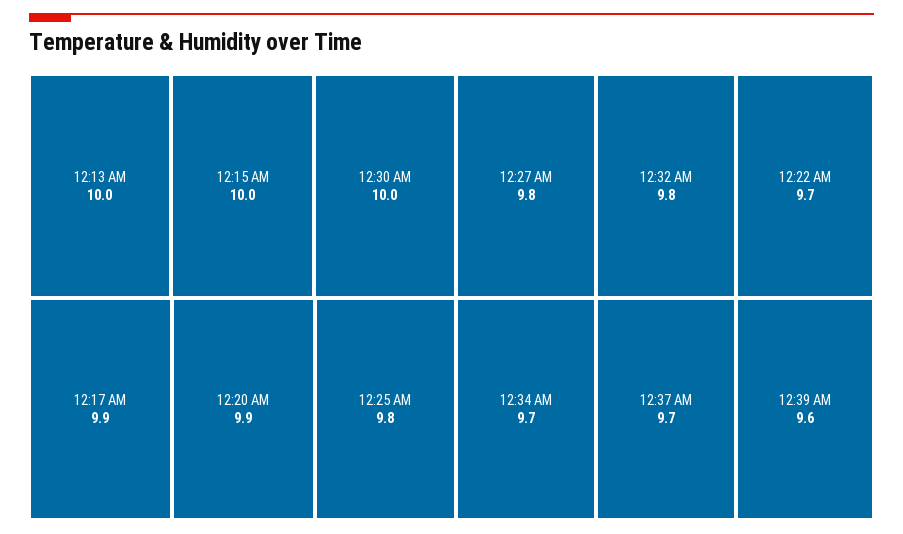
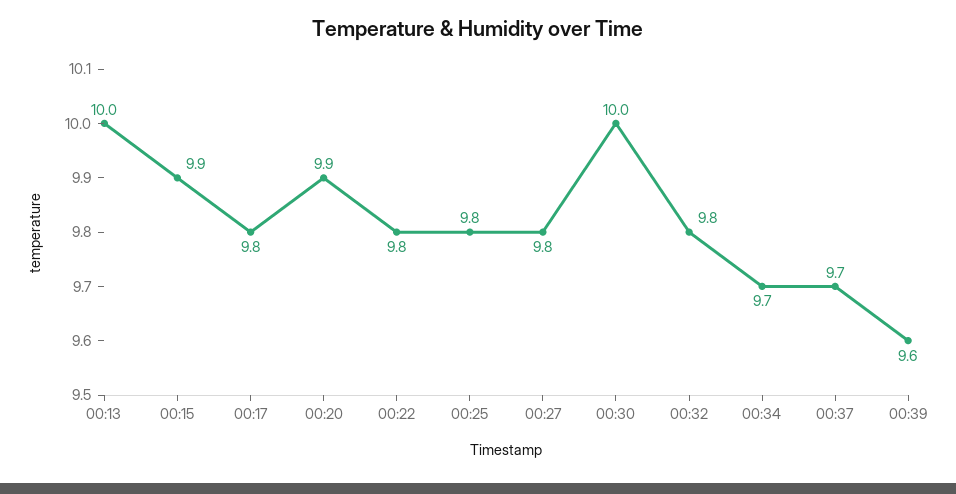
  {
    "12:13 AM": 10,
-   "12:15 AM": 10,
+   "12:15 AM": 9.9,
    "12:30 AM": 10,
-   "12:17 AM": 9.9,
+   "12:17 AM": 9.8,
    "12:20 AM": 9.9,
    "12:25 AM": 9.8,
    "12:27 AM": 9.8,
    "12:32 AM": 9.8,
-   "12:22 AM": 9.7,
+   "12:22 AM": 9.8,
    "12:34 AM": 9.7,
    "12:37 AM": 9.7,
    "12:39 AM": 9.6
  }

